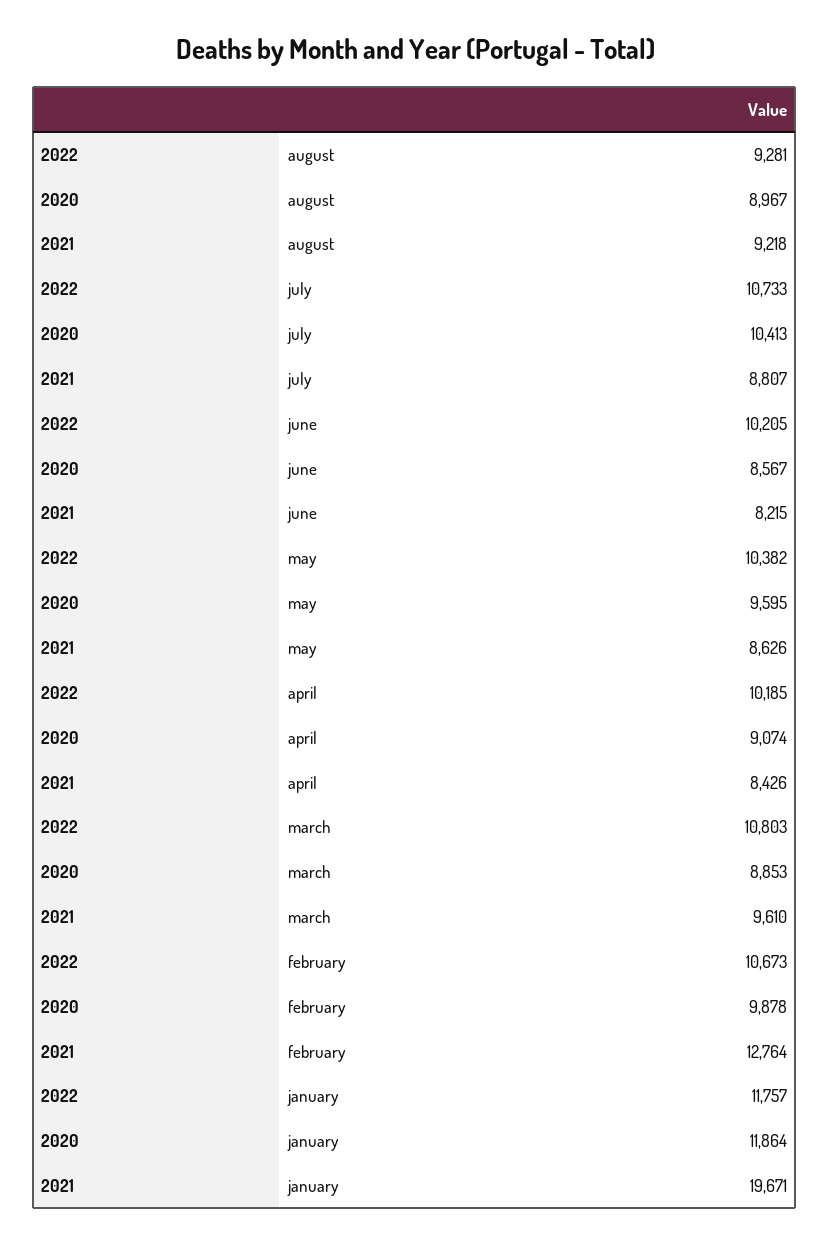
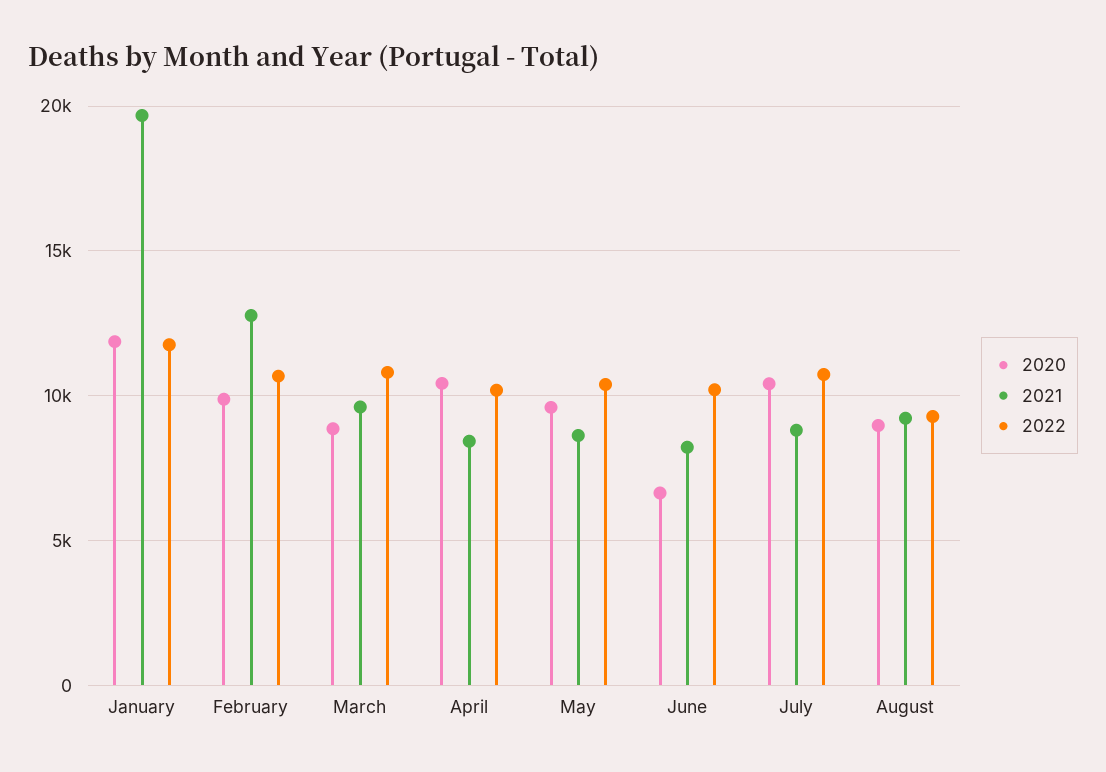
  {
    "2022": {
      "august": 9281,
      "july": 10733,
      "june": 10205,
      "may": 10382,
      "april": 10185,
      "march": 10803,
      "february": 10673,
      "january": 11757
    },
    "2020": {
      "august": 8967,
      "july": 10413,
-     "june": 8567,
+     "june": 6500,
      "may": 9595,
-     "april": 9074,
+     "april": 10500,
      "march": 8853,
      "february": 9878,
      "january": 11864
    },
    "2021": {
      "august": 9218,
      "july": 8807,
      "june": 8215,
      "may": 8626,
      "april": 8426,
      "march": 9610,
      "february": 12764,
      "january": 19671
    }
  }

